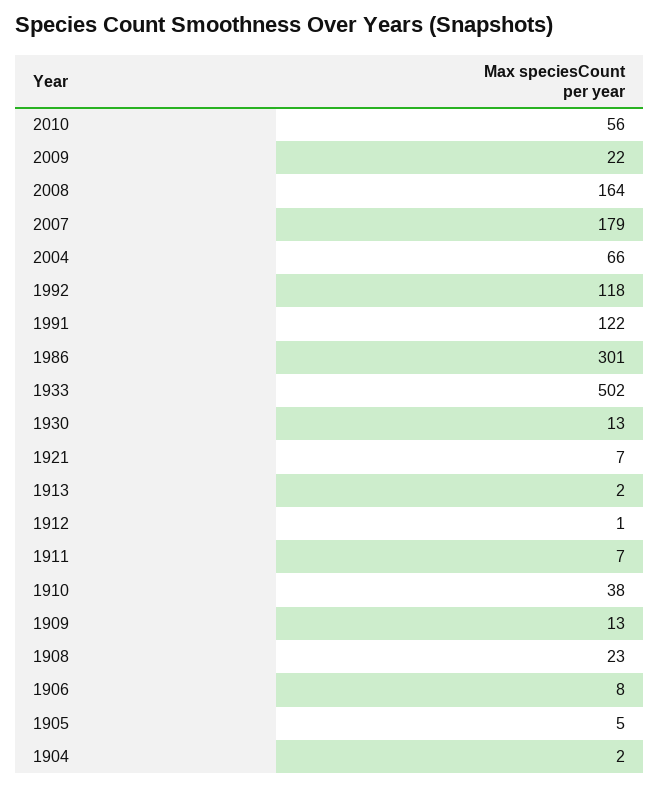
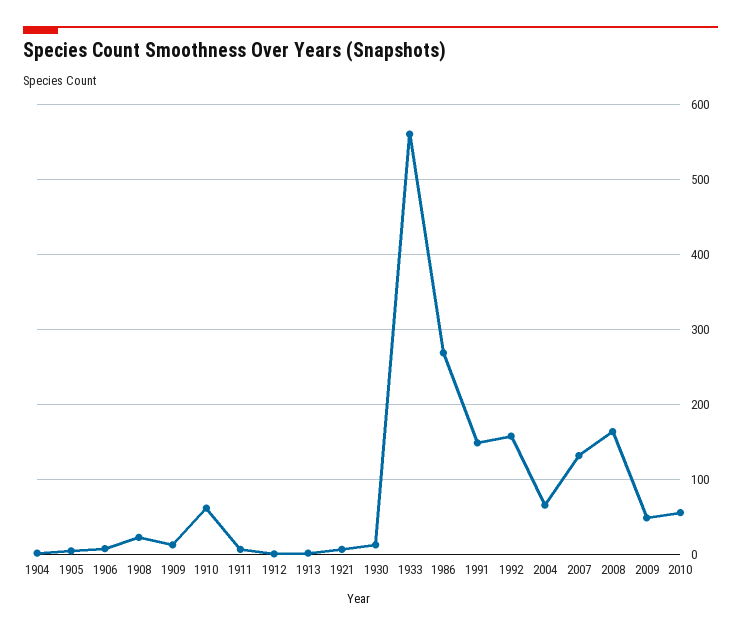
  {
    "2010": 56,
-   "2009": 22,
+   "2009": 50,
    "2008": 164,
-   "2007": 179,
+   "2007": 130,
    "2004": 66,
-   "1992": 118,
+   "1992": 160,
-   "1991": 122,
+   "1991": 150,
-   "1986": 301,
+   "1986": 270,
-   "1933": 502,
+   "1933": 560,
    "1930": 13,
    "1921": 7,
    "1913": 2,
    "1912": 1,
    "1911": 7,
-   "1910": 38,
+   "1910": 60,
    "1909": 13,
    "1908": 23,
    "1906": 8,
    "1905": 5,
    "1904": 2
  }

